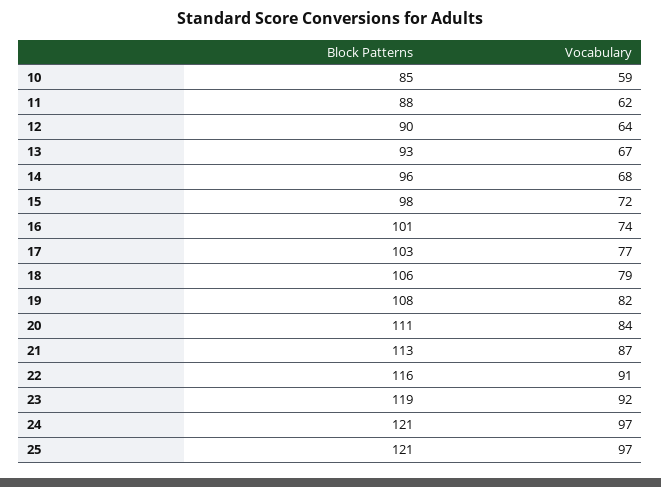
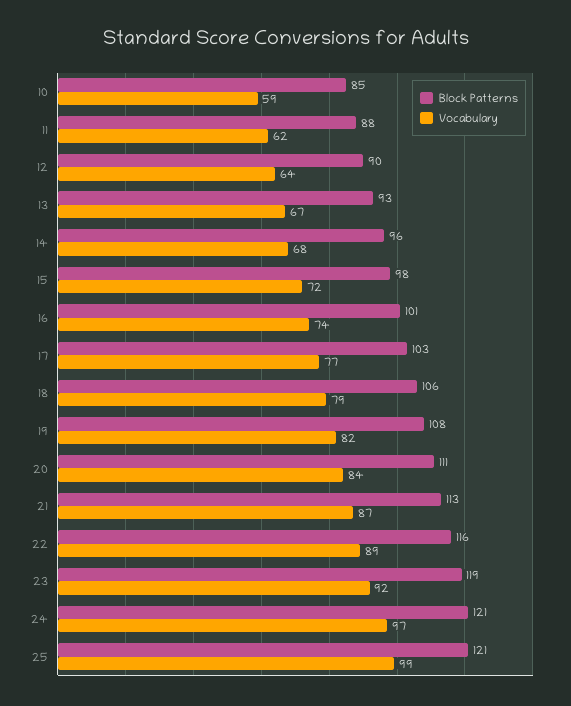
  {
    "Block Patterns": {
      "10": 85,
      "11": 88,
      "12": 90,
      "13": 93,
      "14": 96,
      "15": 98,
      "16": 101,
      "17": 103,
      "18": 106,
      "19": 108,
      "20": 111,
      "21": 113,
      "22": 116,
      "23": 119,
      "24": 121,
      "25": 121
    },
    "Vocabulary": {
      "10": 59,
      "11": 62,
      "12": 64,
      "13": 67,
      "14": 68,
      "15": 72,
      "16": 74,
      "17": 77,
      "18": 79,
      "19": 82,
      "20": 84,
      "21": 87,
-     "22": 91,
+     "22": 89,
      "23": 92,
      "24": 97,
-     "25": 97
+     "25": 99
    }
  }

